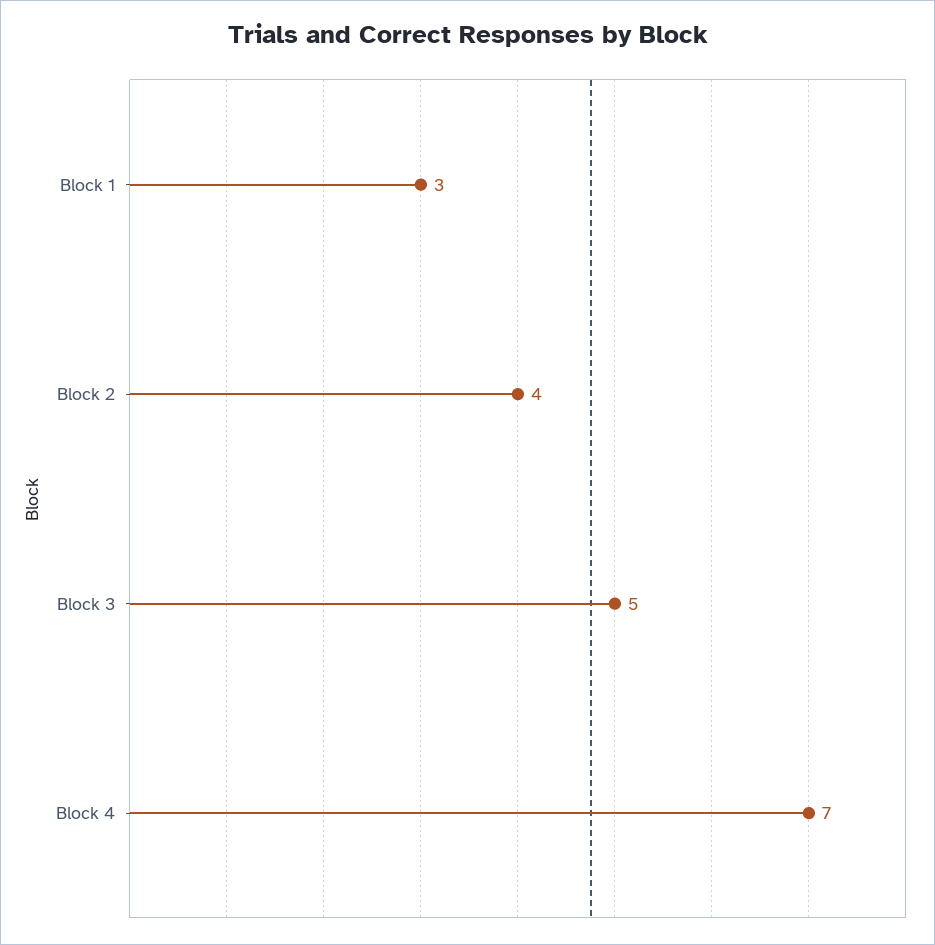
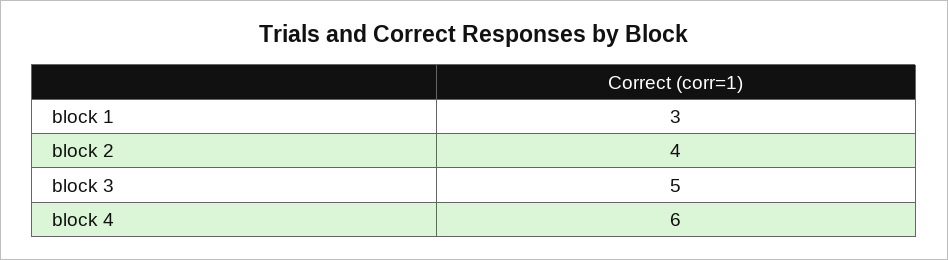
  {
    "Block 1": 3,
    "Block 2": 4,
    "Block 3": 5,
-   "Block 4": 7
+   "Block 4": 6
  }

